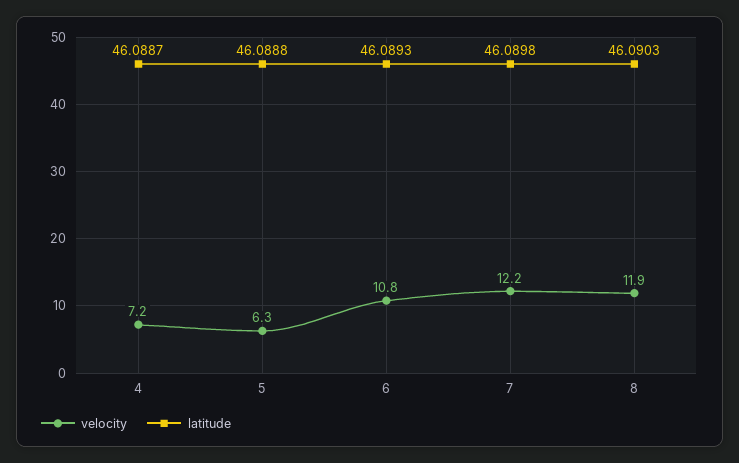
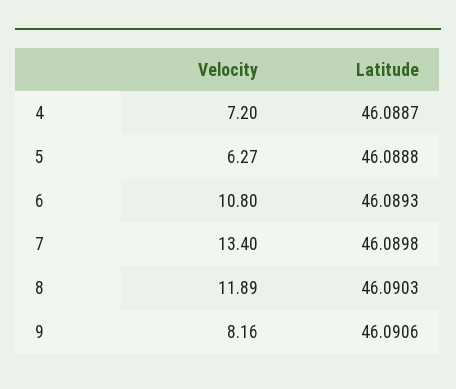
  {
    "velocity": {
      "4": 7.2,
      "5": 6.27,
      "6": 10.8,
-     "7": 12.2,
+     "7": 13.4,
-     "8": 11.89
+     "8": 11.89,
+     "9": 8.16
    },
    "latitude": {
      "4": 46.0887,
      "5": 46.0888,
      "6": 46.0893,
      "7": 46.0898,
-     "8": 46.0903
+     "8": 46.0903,
+     "9": 46.0906
    }
  }

